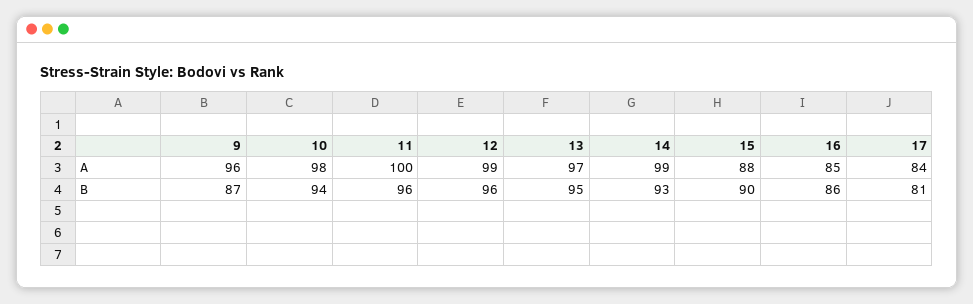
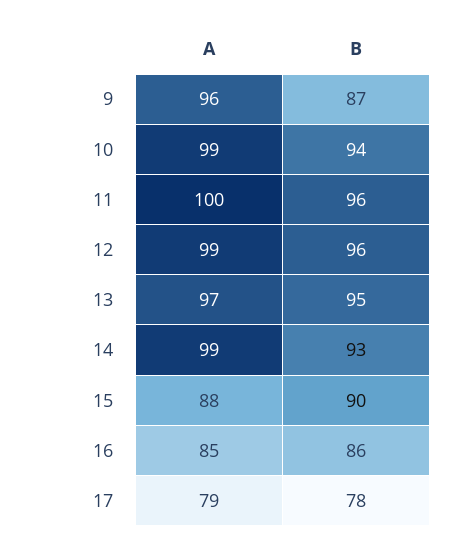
  {
    "9": {
      "A": 96,
      "B": 87
    },
    "10": {
-     "A": 98,
+     "A": 99,
      "B": 94
    },
    "11": {
      "A": 100,
      "B": 96
    },
    "12": {
      "A": 99,
      "B": 96
    },
    "13": {
      "A": 97,
      "B": 95
    },
    "14": {
      "A": 99,
      "B": 93
    },
    "15": {
      "A": 88,
      "B": 90
    },
    "16": {
      "A": 85,
      "B": 86
    },
    "17": {
-     "A": 84,
+     "A": 79,
-     "B": 81
+     "B": 78
    }
  }

